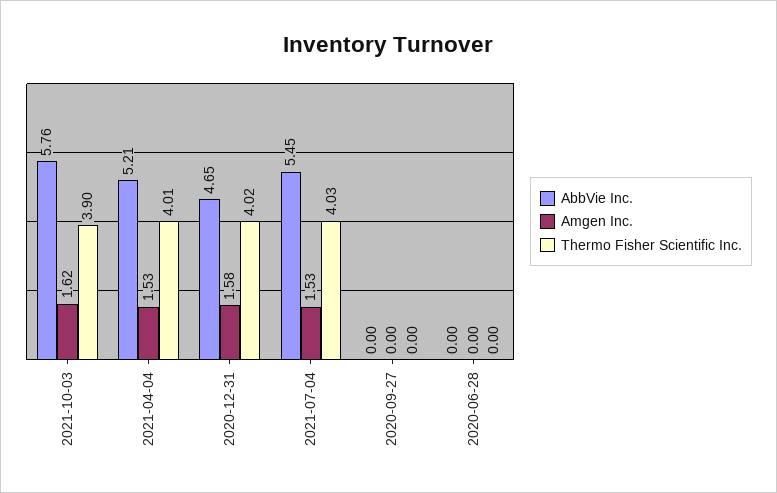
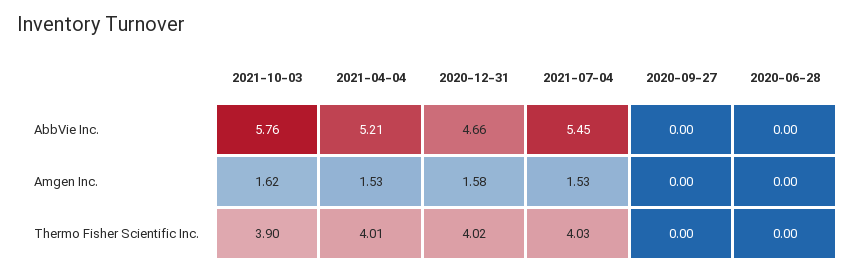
  {
    "AbbVie Inc.": {
      "2021-10-03": 5.76,
      "2021-04-04": 5.21,
-     "2020-12-31": 4.65,
+     "2020-12-31": 4.66,
      "2021-07-04": 5.45,
      "2020-09-27": 0,
      "2020-06-28": 0
    },
    "Amgen Inc.": {
      "2021-10-03": 1.62,
      "2021-04-04": 1.53,
      "2020-12-31": 1.58,
      "2021-07-04": 1.53,
      "2020-09-27": 0,
      "2020-06-28": 0
    },
    "Thermo Fisher Scientific Inc.": {
      "2021-10-03": 3.9,
      "2021-04-04": 4.01,
      "2020-12-31": 4.02,
      "2021-07-04": 4.03,
      "2020-09-27": 0,
      "2020-06-28": 0
    }
  }

